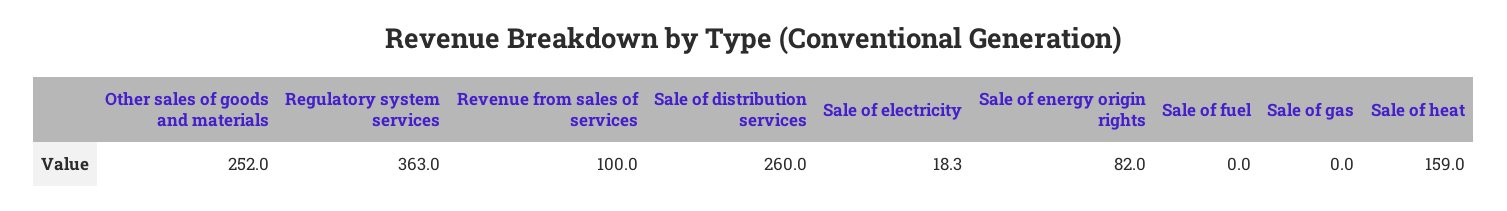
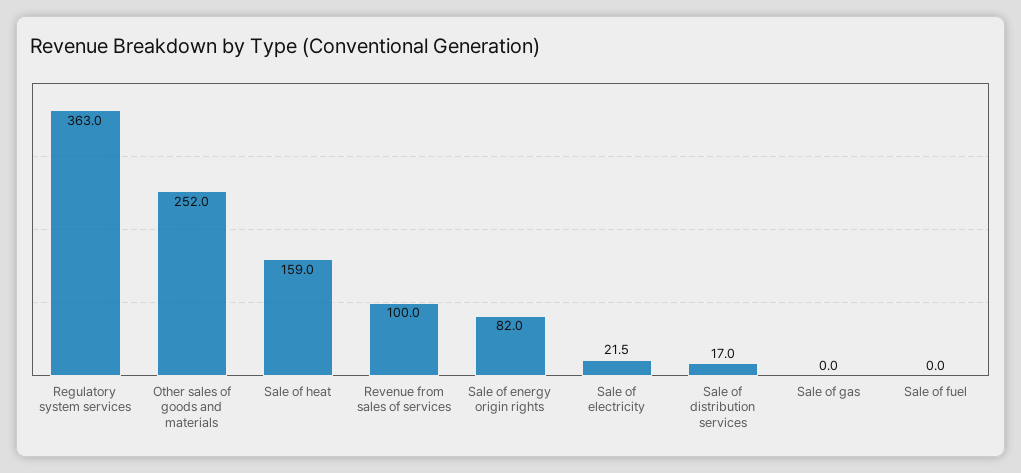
  {
    "Other sales of goods and materials": 252,
    "Regulatory system services": 363,
    "Revenue from sales of services": 100,
-   "Sale of distribution services": 260,
+   "Sale of distribution services": 17,
-   "Sale of electricity": 18.3,
+   "Sale of electricity": 21.5,
    "Sale of energy origin rights": 82,
    "Sale of fuel": 0,
    "Sale of gas": 0,
    "Sale of heat": 159
  }

